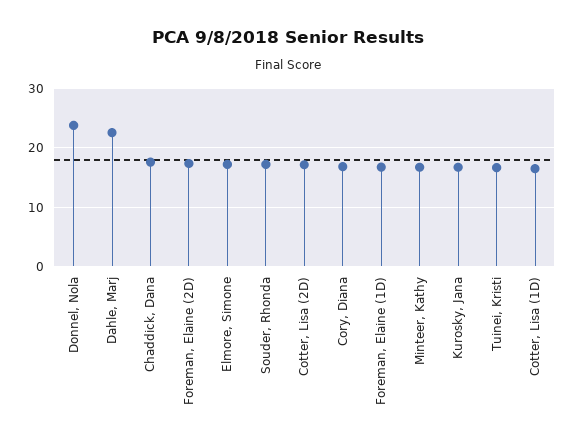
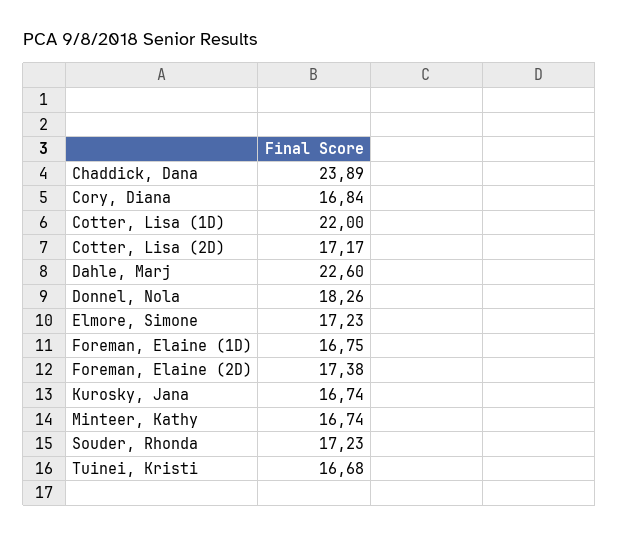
  {
-   "Donnel, Nola": 24,
+   "Donnel, Nola": 18.26,
    "Dahle, Marj": 22.6,
-   "Chaddick, Dana": 18,
+   "Chaddick, Dana": 23.89,
    "Foreman, Elaine (2D)": 17.38,
    "Elmore, Simone": 17.23,
    "Souder, Rhonda": 17.23,
    "Cotter, Lisa (2D)": 17.17,
    "Cory, Diana": 16.84,
    "Foreman, Elaine (1D)": 16.75,
    "Minteer, Kathy": 16.74,
    "Kurosky, Jana": 16.74,
    "Tuinei, Kristi": 16.68,
-   "Cotter, Lisa (1D)": 16
+   "Cotter, Lisa (1D)": 22
  }

